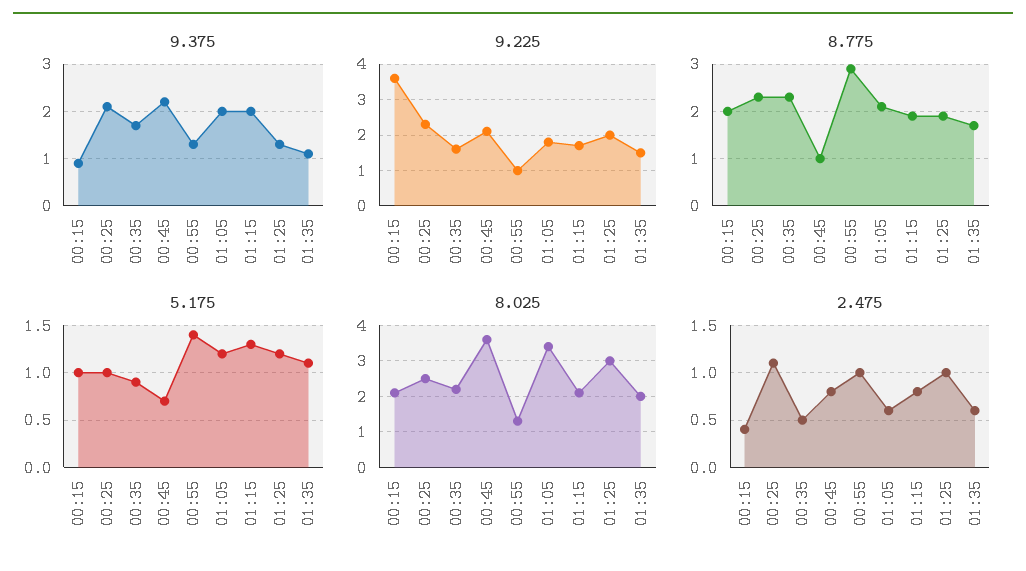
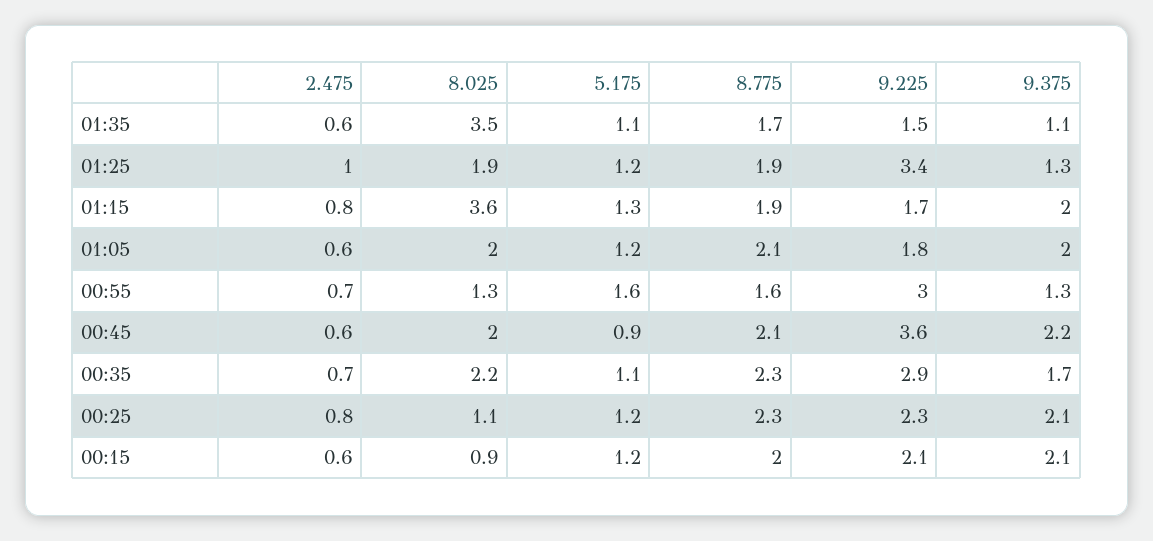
  {
    "9.375": {
-     "00:15": 1,
+     "00:15": 2.1,
      "00:25": 2.1,
      "00:35": 1.7,
      "00:45": 2.2,
      "00:55": 1.3,
      "01:05": 2,
      "01:15": 2,
      "01:25": 1.3,
      "01:35": 1.1
    },
    "9.225": {
-     "00:15": 3.5,
+     "00:15": 2.1,
      "00:25": 2.3,
-     "00:35": 1.5,
+     "00:35": 2.9,
-     "00:45": 2,
+     "00:45": 3.6,
-     "00:55": 1,
+     "00:55": 3,
      "01:05": 1.8,
      "01:15": 1.7,
-     "01:25": 2,
+     "01:25": 3.4,
      "01:35": 1.5
    },
    "8.775": {
      "00:15": 2,
      "00:25": 2.3,
      "00:35": 2.3,
-     "00:45": 1,
+     "00:45": 2.1,
-     "00:55": 3,
+     "00:55": 1.6,
      "01:05": 2.1,
      "01:15": 1.9,
      "01:25": 1.9,
      "01:35": 1.7
    },
    "5.175": {
-     "00:15": 1,
+     "00:15": 1.2,
-     "00:25": 1,
+     "00:25": 1.2,
-     "00:35": 0.9,
+     "00:35": 1.1,
-     "00:45": 0.7,
+     "00:45": 0.9,
-     "00:55": 1.4,
+     "00:55": 1.6,
      "01:05": 1.2,
      "01:15": 1.3,
      "01:25": 1.2,
      "01:35": 1.1
    },
    "8.025": {
-     "00:15": 2,
+     "00:15": 0.9,
-     "00:25": 2.5,
+     "00:25": 1.1,
      "00:35": 2.2,
-     "00:45": 3.5,
+     "00:45": 2,
      "00:55": 1.3,
-     "01:05": 3.5,
+     "01:05": 2,
-     "01:15": 2,
+     "01:15": 3.6,
-     "01:25": 3,
+     "01:25": 1.9,
-     "01:35": 2
+     "01:35": 3.5
    },
    "2.475": {
-     "00:15": 0.4,
+     "00:15": 0.6,
-     "00:25": 1.1,
+     "00:25": 0.8,
-     "00:35": 0.5,
+     "00:35": 0.7,
-     "00:45": 0.8,
+     "00:45": 0.6,
-     "00:55": 1,
+     "00:55": 0.7,
      "01:05": 0.6,
      "01:15": 0.8,
      "01:25": 1,
      "01:35": 0.6
    }
  }

